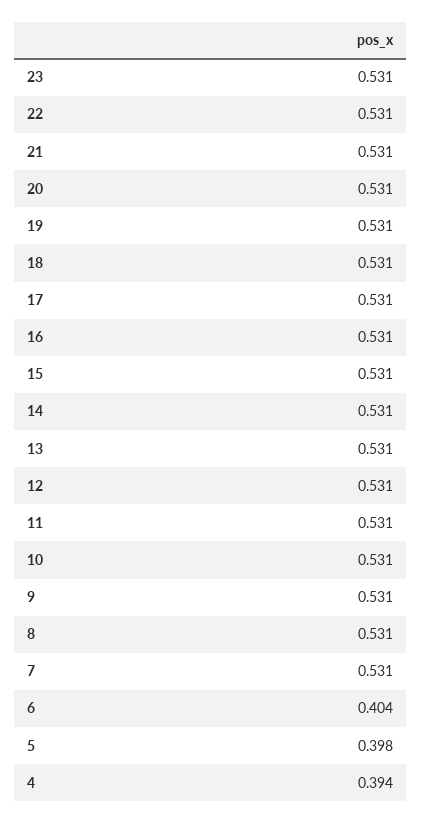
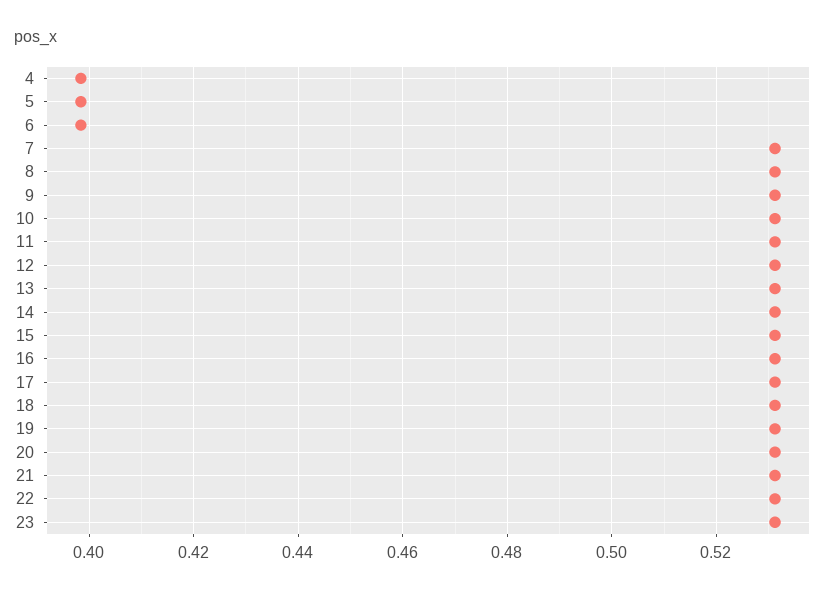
  {
    "23": 0.531,
    "22": 0.531,
    "21": 0.531,
    "20": 0.531,
    "19": 0.531,
    "18": 0.531,
    "17": 0.531,
    "16": 0.531,
    "15": 0.531,
    "14": 0.531,
    "13": 0.531,
    "12": 0.531,
    "11": 0.531,
    "10": 0.531,
    "9": 0.531,
    "8": 0.531,
    "7": 0.531,
-   "6": 0.404,
+   "6": 0.398,
    "5": 0.398,
-   "4": 0.394
+   "4": 0.398
  }

